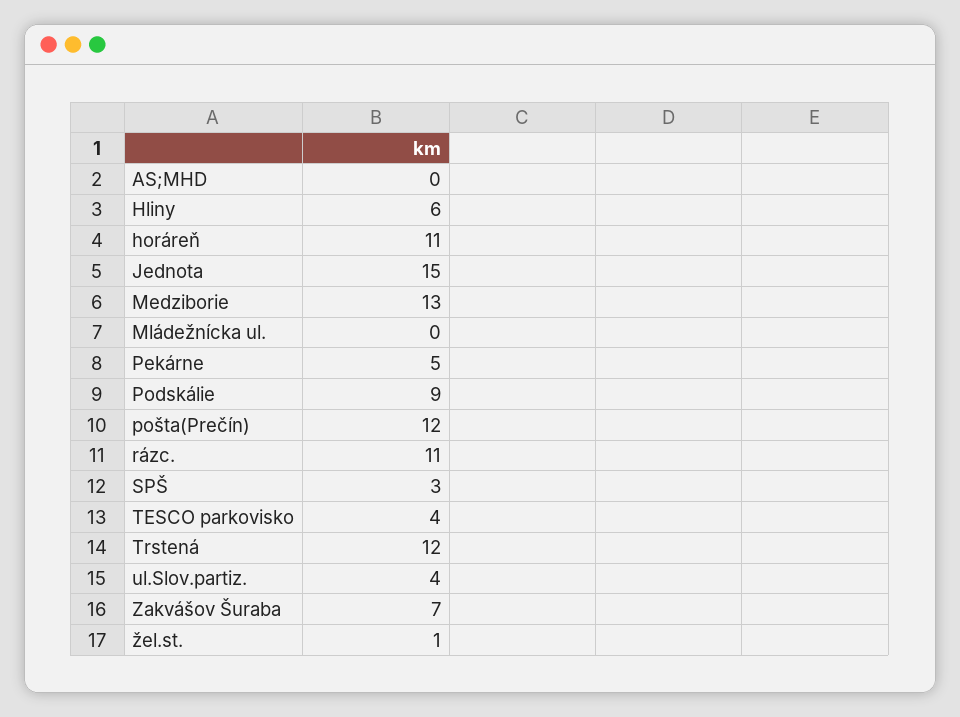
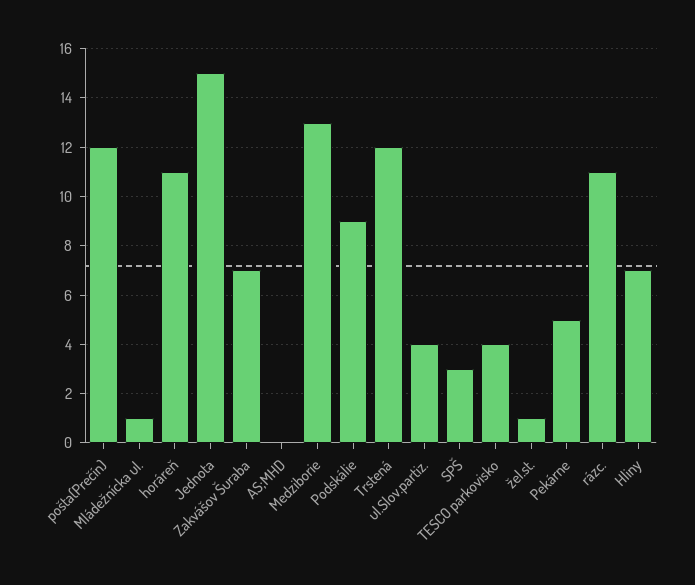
  {
    "AS;MHD": 0,
-   "Hliny": 6,
+   "Hliny": 7,
    "horáreň": 11,
    "Jednota": 15,
    "Medziborie": 13,
-   "Mládežnícka ul.": 0,
+   "Mládežnícka ul.": 1,
    "Pekárne": 5,
    "Podskálie": 9,
    "pošta(Prečín)": 12,
    "rázc.": 11,
    "SPŠ": 3,
    "TESCO parkovisko": 4,
    "Trstená": 12,
    "ul.Slov.partiz.": 4,
    "Zakvášov Šuraba": 7,
    "žel.st.": 1
  }

